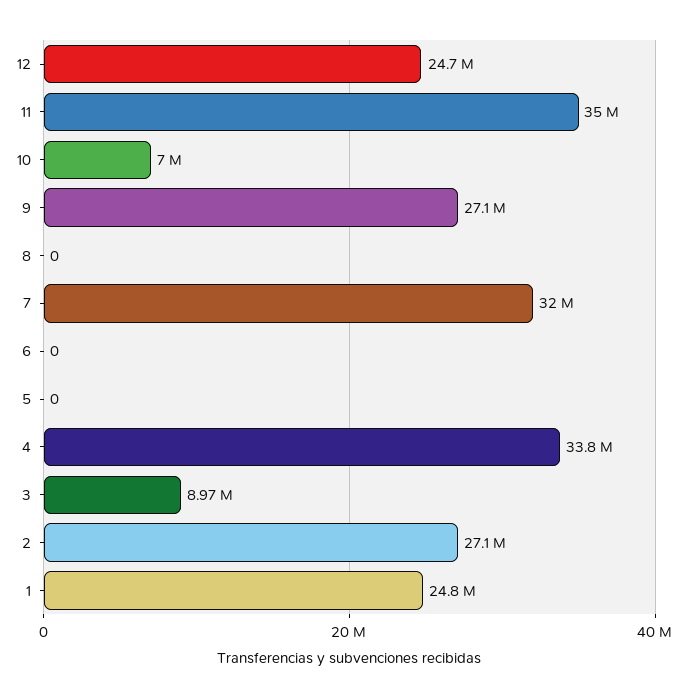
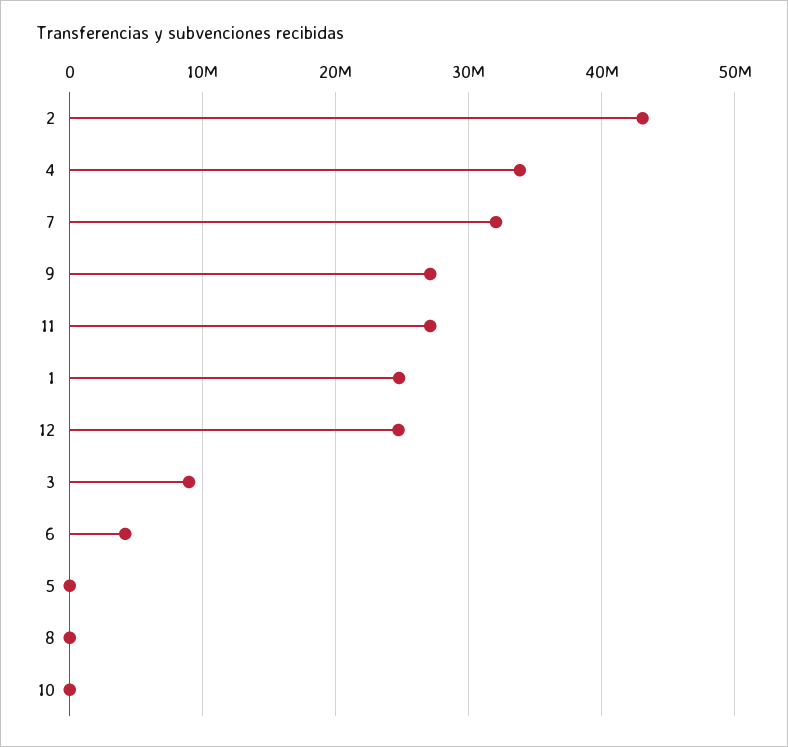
  {
    "12": 24700000,
-   "11": 35000000,
+   "11": 27000000,
-   "10": 7000000,
+   "10": 0,
    "9": 27100000,
    "8": 0,
    "7": 32000000,
-   "6": 0,
+   "6": 4000000,
    "5": 0,
    "4": 33800000,
    "3": 8970000,
-   "2": 27100000,
+   "2": 43000000,
    "1": 24800000
  }

